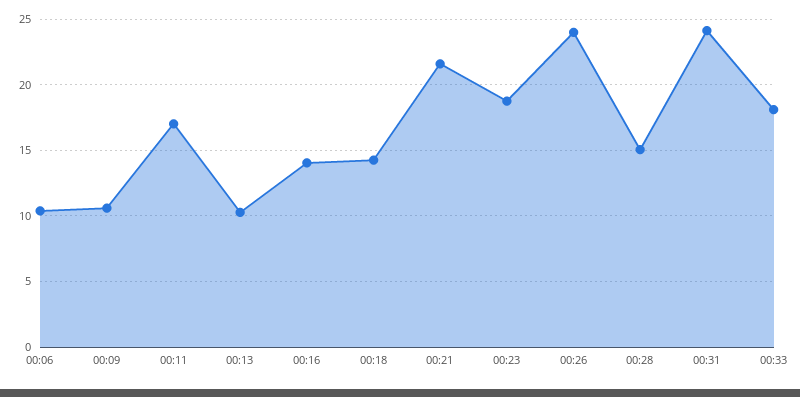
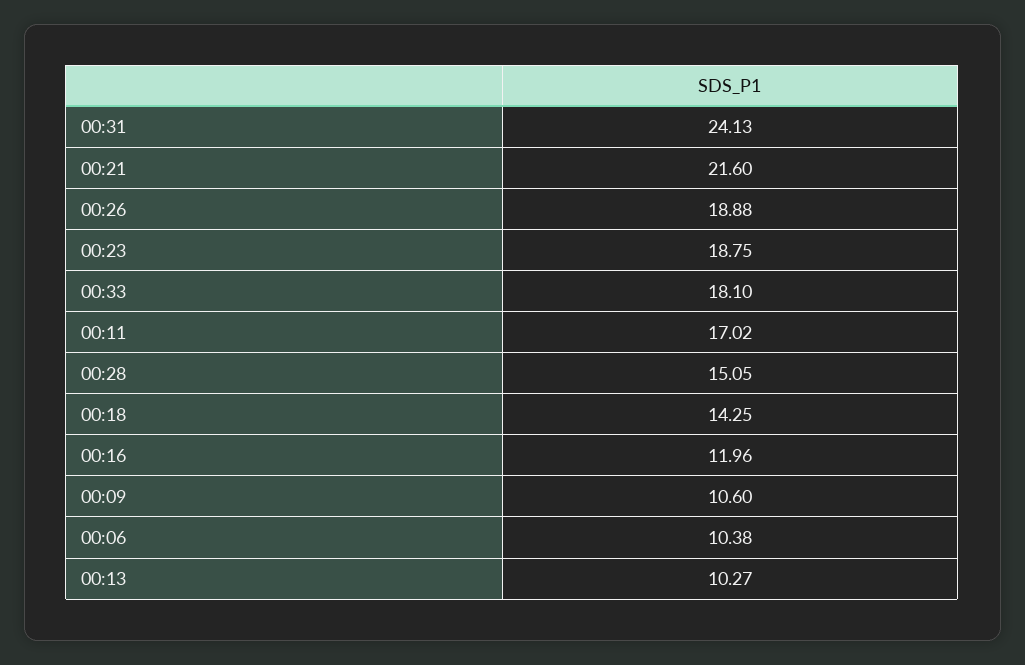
  {
    "00:06": 10.38,
    "00:09": 10.6,
    "00:11": 17.02,
    "00:13": 10.27,
-   "00:16": 14,
+   "00:16": 11.96,
    "00:18": 14.25,
    "00:21": 21.6,
    "00:23": 18.75,
-   "00:26": 24,
+   "00:26": 18.88,
    "00:28": 15.05,
    "00:31": 24.13,
    "00:33": 18.1
  }

